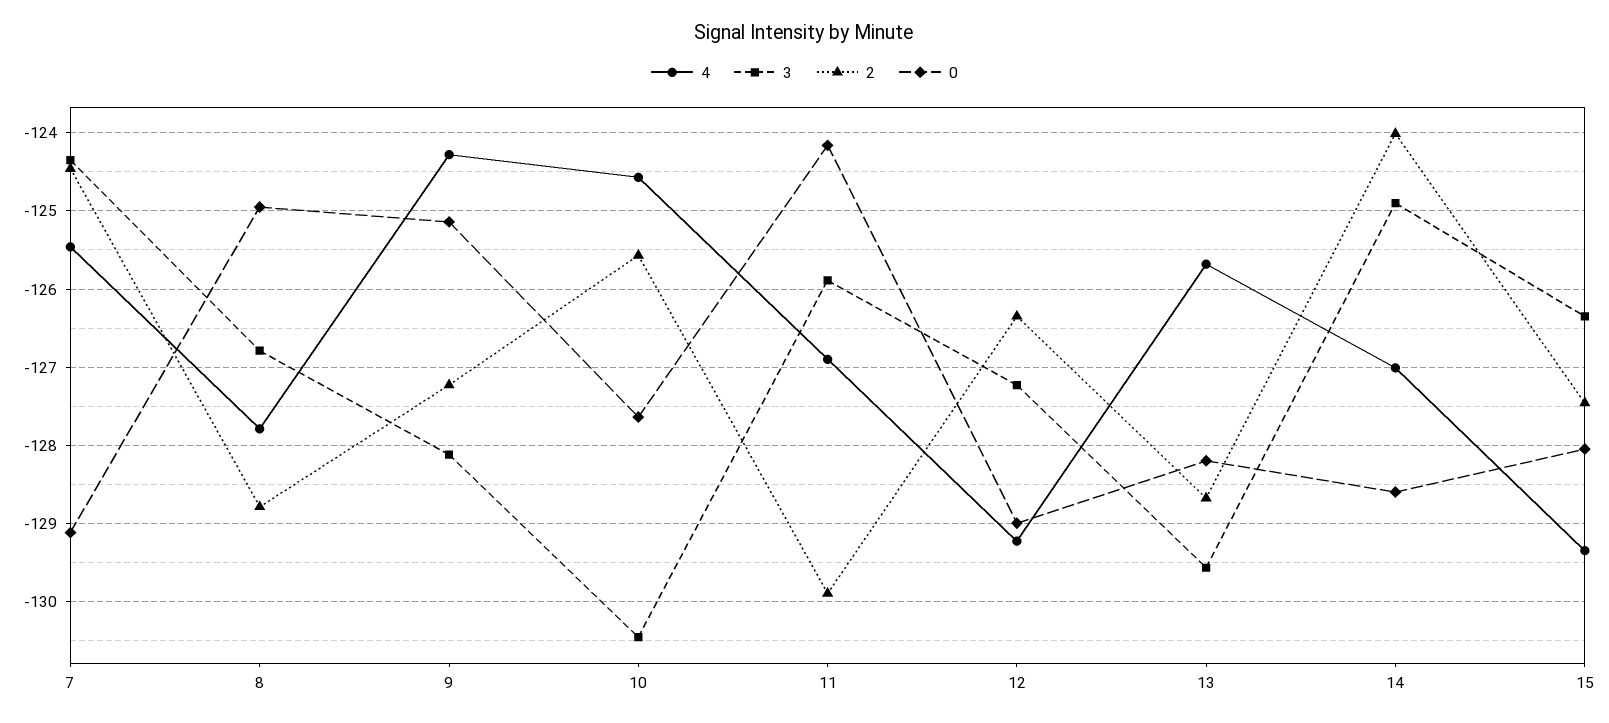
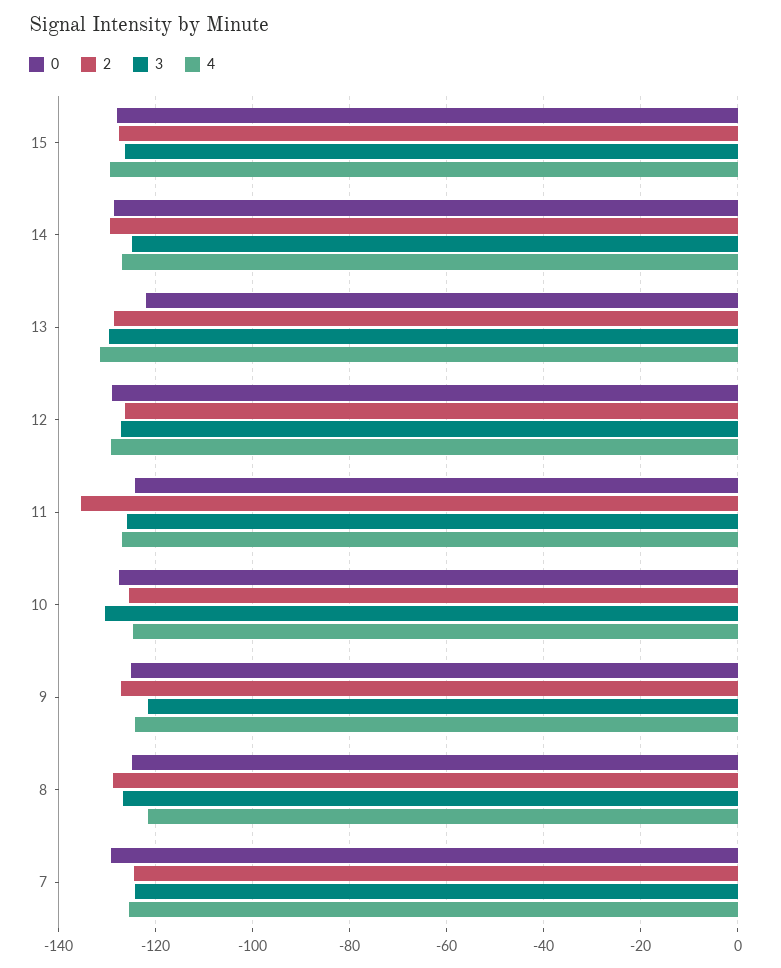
  {
    "4": {
      "7": -125.5,
-     "8": -127.8,
+     "8": -122,
      "9": -124.3,
      "10": -124.6,
      "11": -126.9,
      "12": -129.2,
-     "13": -125.7,
+     "13": -132,
      "14": -127,
      "15": -129.4
    },
    "3": {
      "7": -124.4,
      "8": -126.8,
-     "9": -128.1,
+     "9": -122,
      "10": -130.5,
      "11": -125.9,
      "12": -127.2,
      "13": -129.6,
      "14": -124.9,
      "15": -126.4
    },
    "2": {
      "7": -124.5,
      "8": -128.8,
      "9": -127.2,
      "10": -125.6,
-     "11": -129.9,
+     "11": -136,
      "12": -126.4,
      "13": -128.7,
-     "14": -124,
+     "14": -130,
      "15": -127.5
    },
    "0": {
      "7": -129.1,
      "8": -125,
      "9": -125.1,
      "10": -127.6,
      "11": -124.2,
      "12": -129,
-     "13": -128.2,
+     "13": -122,
      "14": -128.6,
      "15": -128.1
    }
  }

